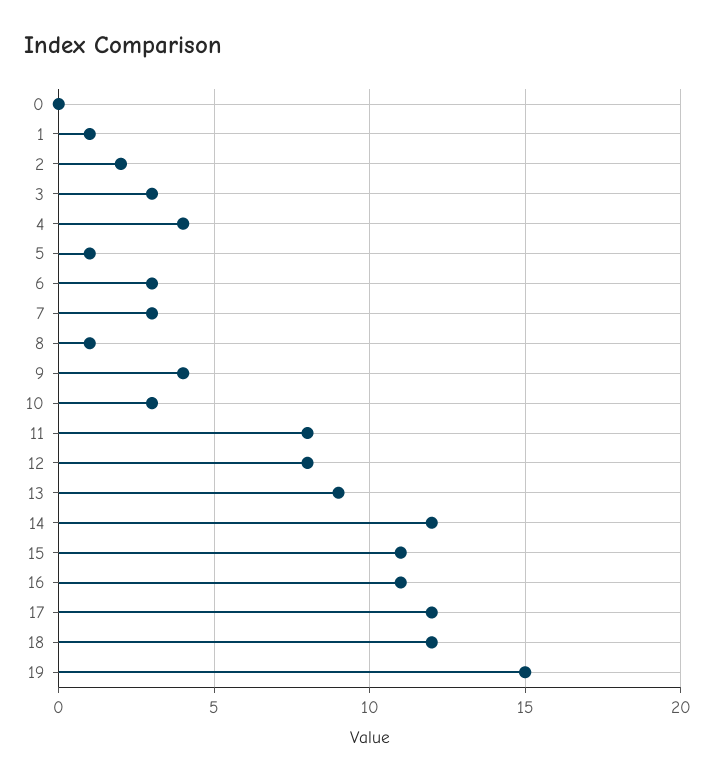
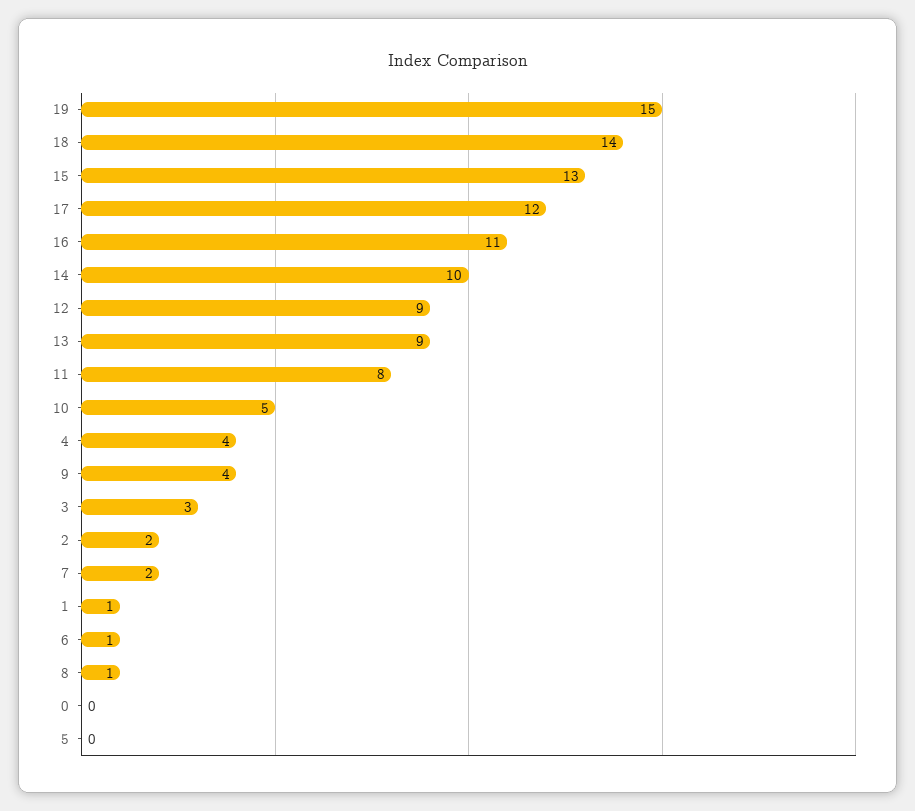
  {
    "0": 0,
    "1": 1,
    "2": 2,
    "3": 3,
    "4": 4,
-   "5": 1,
+   "5": 0,
-   "6": 3,
+   "6": 1,
-   "7": 3,
+   "7": 2,
    "8": 1,
    "9": 4,
-   "10": 3,
+   "10": 5,
    "11": 8,
-   "12": 8,
+   "12": 9,
    "13": 9,
-   "14": 12,
+   "14": 10,
-   "15": 11,
+   "15": 13,
    "16": 11,
    "17": 12,
-   "18": 12,
+   "18": 14,
    "19": 15
  }

